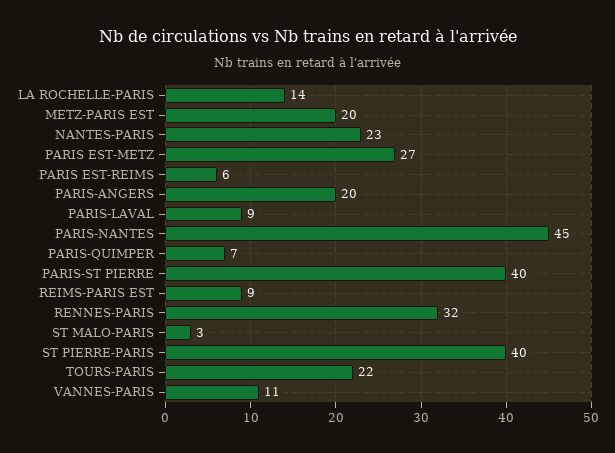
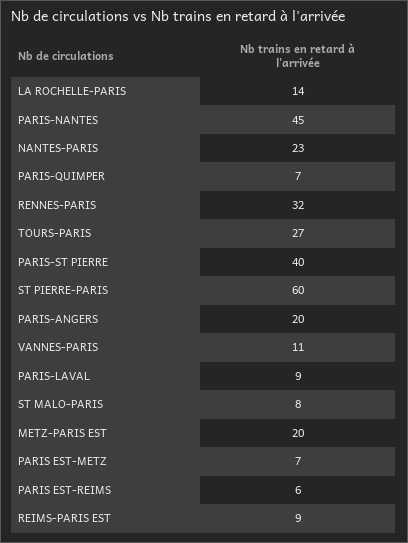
  {
    "LA ROCHELLE-PARIS": 14,
    "METZ-PARIS EST": 20,
    "NANTES-PARIS": 23,
-   "PARIS EST-METZ": 27,
+   "PARIS EST-METZ": 7,
    "PARIS EST-REIMS": 6,
    "PARIS-ANGERS": 20,
    "PARIS-LAVAL": 9,
    "PARIS-NANTES": 45,
    "PARIS-QUIMPER": 7,
    "PARIS-ST PIERRE": 40,
    "REIMS-PARIS EST": 9,
    "RENNES-PARIS": 32,
-   "ST MALO-PARIS": 3,
+   "ST MALO-PARIS": 8,
-   "ST PIERRE-PARIS": 40,
+   "ST PIERRE-PARIS": 60,
-   "TOURS-PARIS": 22,
+   "TOURS-PARIS": 27,
    "VANNES-PARIS": 11
  }

